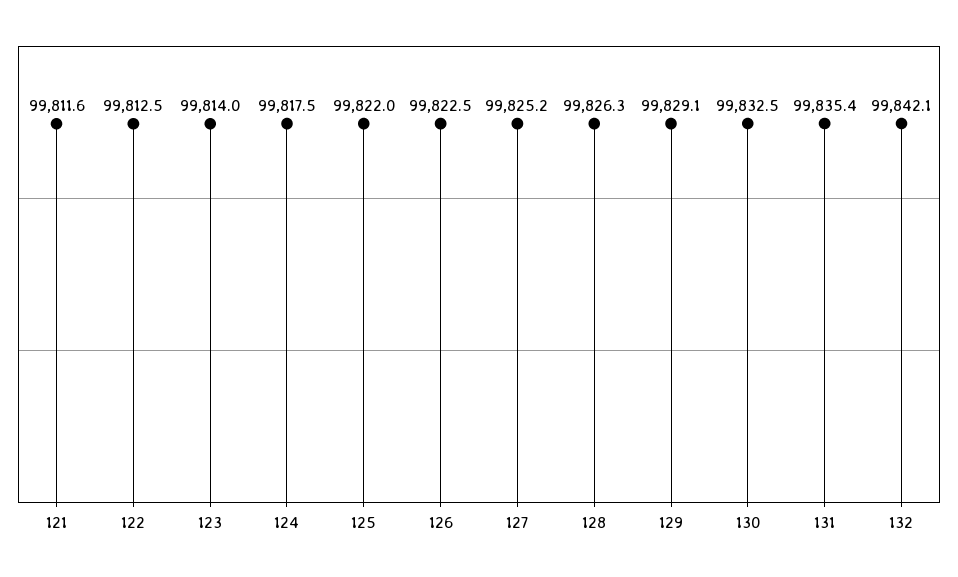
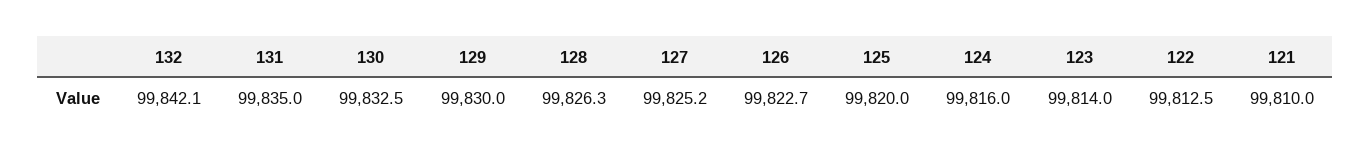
  {
-   "121": 99811.6,
+   "121": 99810,
    "122": 99812.5,
    "123": 99814,
-   "124": 99817.5,
+   "124": 99816,
-   "125": 99822,
+   "125": 99820,
-   "126": 99822.5,
+   "126": 99822.7,
    "127": 99825.2,
    "128": 99826.3,
-   "129": 99829.1,
+   "129": 99830,
    "130": 99832.5,
-   "131": 99835.4,
+   "131": 99835,
    "132": 99842.1
  }

